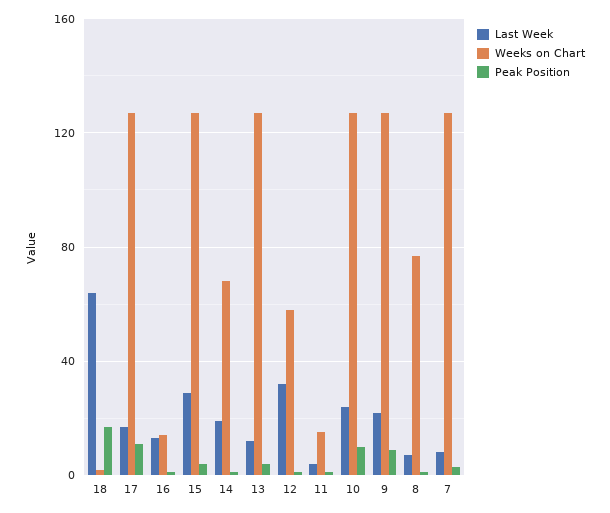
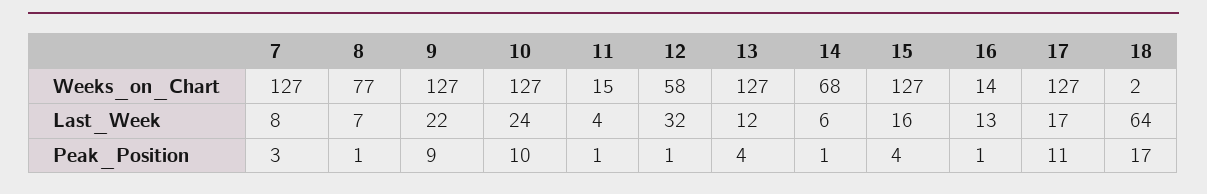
  {
    "Last Week": {
      "18": 64,
      "17": 17,
      "16": 13,
-     "15": 30,
+     "15": 16,
-     "14": 20,
+     "14": 6,
      "13": 12,
      "12": 32,
      "11": 4,
      "10": 24,
      "9": 22,
      "8": 7,
      "7": 8
    },
    "Weeks on Chart": {
      "18": 2,
      "17": 127,
      "16": 14,
      "15": 127,
      "14": 68,
      "13": 127,
      "12": 58,
      "11": 15,
      "10": 127,
      "9": 127,
      "8": 77,
      "7": 127
    },
    "Peak Position": {
      "18": 17,
      "17": 11,
      "16": 1,
      "15": 4,
      "14": 1,
      "13": 4,
      "12": 1,
      "11": 1,
      "10": 10,
      "9": 9,
      "8": 1,
      "7": 3
    }
  }

